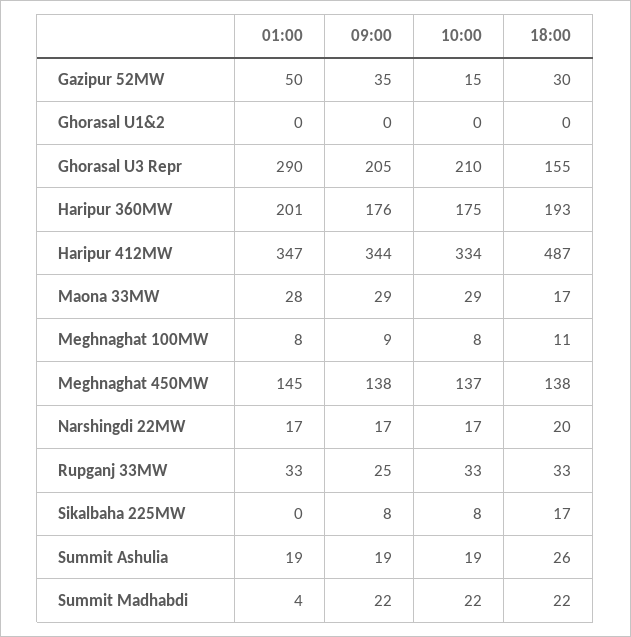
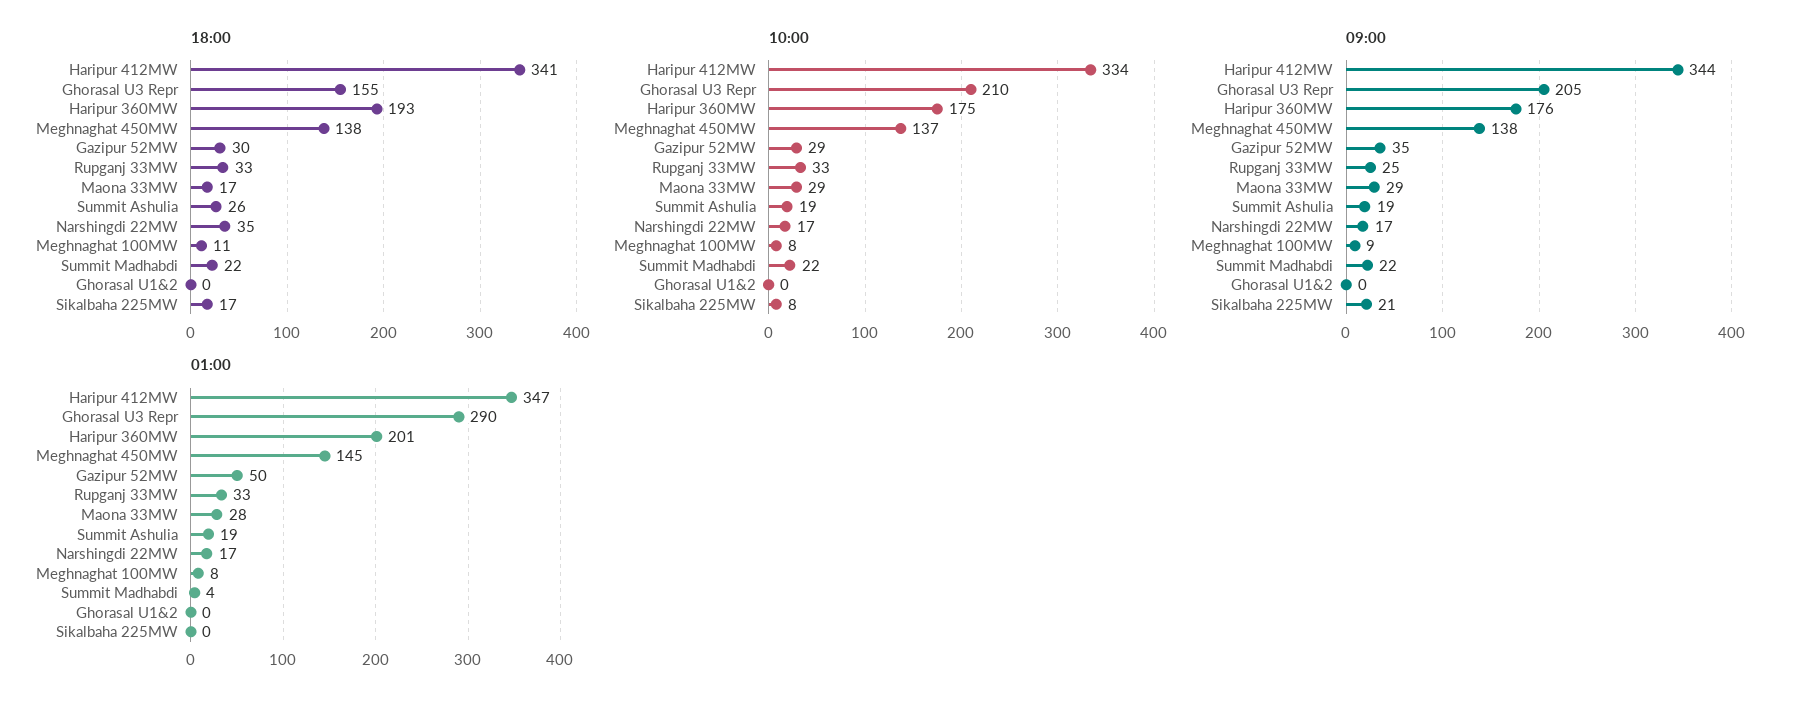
  {
    "01:00": {
      "Gazipur 52MW": 50,
      "Ghorasal U1&2": 0,
      "Ghorasal U3 Repr": 290,
      "Haripur 360MW": 201,
      "Haripur 412MW": 347,
      "Maona 33MW": 28,
      "Meghnaghat 100MW": 8,
      "Meghnaghat 450MW": 145,
      "Narshingdi 22MW": 17,
      "Rupganj 33MW": 33,
      "Sikalbaha 225MW": 0,
      "Summit Ashulia": 19,
      "Summit Madhabdi": 4
    },
    "09:00": {
      "Gazipur 52MW": 35,
      "Ghorasal U1&2": 0,
      "Ghorasal U3 Repr": 205,
      "Haripur 360MW": 176,
      "Haripur 412MW": 344,
      "Maona 33MW": 29,
      "Meghnaghat 100MW": 9,
      "Meghnaghat 450MW": 138,
      "Narshingdi 22MW": 17,
      "Rupganj 33MW": 25,
-     "Sikalbaha 225MW": 8,
+     "Sikalbaha 225MW": 21,
      "Summit Ashulia": 19,
      "Summit Madhabdi": 22
    },
    "10:00": {
-     "Gazipur 52MW": 15,
+     "Gazipur 52MW": 29,
      "Ghorasal U1&2": 0,
      "Ghorasal U3 Repr": 210,
      "Haripur 360MW": 175,
      "Haripur 412MW": 334,
      "Maona 33MW": 29,
      "Meghnaghat 100MW": 8,
      "Meghnaghat 450MW": 137,
      "Narshingdi 22MW": 17,
      "Rupganj 33MW": 33,
      "Sikalbaha 225MW": 8,
      "Summit Ashulia": 19,
      "Summit Madhabdi": 22
    },
    "18:00": {
      "Gazipur 52MW": 30,
      "Ghorasal U1&2": 0,
      "Ghorasal U3 Repr": 155,
      "Haripur 360MW": 193,
-     "Haripur 412MW": 487,
+     "Haripur 412MW": 341,
      "Maona 33MW": 17,
      "Meghnaghat 100MW": 11,
      "Meghnaghat 450MW": 138,
-     "Narshingdi 22MW": 20,
+     "Narshingdi 22MW": 35,
      "Rupganj 33MW": 33,
      "Sikalbaha 225MW": 17,
      "Summit Ashulia": 26,
      "Summit Madhabdi": 22
    }
  }

